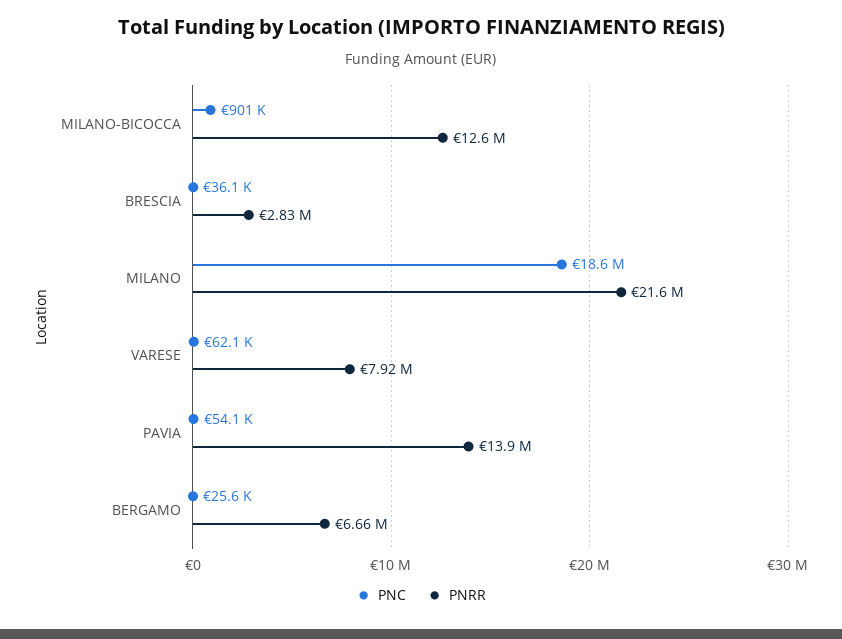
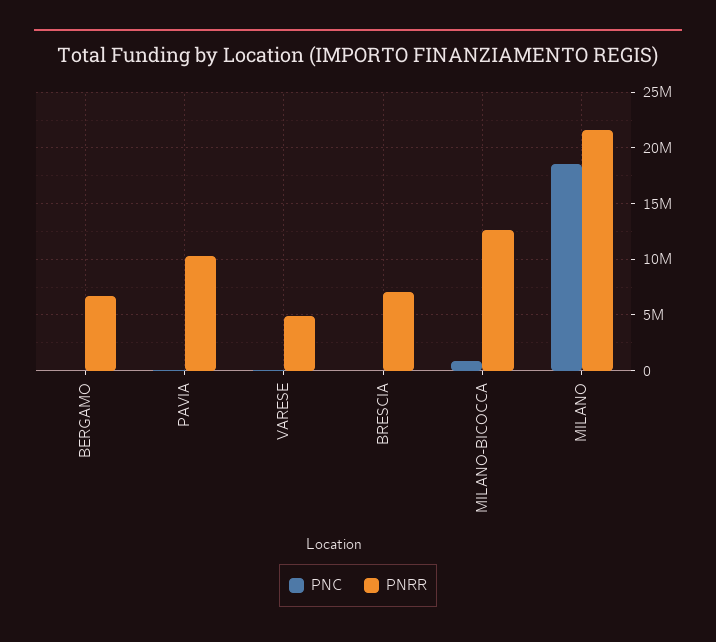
  {
    "PNC": {
      "MILANO-BICOCCA": 901000,
      "BRESCIA": 36100,
      "MILANO": 18600000,
      "VARESE": 62100,
      "PAVIA": 54100,
      "BERGAMO": 25600
    },
    "PNRR": {
      "MILANO-BICOCCA": 12600000,
-     "BRESCIA": 2830000,
+     "BRESCIA": 7000000,
      "MILANO": 21600000,
-     "VARESE": 7920000,
+     "VARESE": 5000000,
-     "PAVIA": 13900000,
+     "PAVIA": 10000000,
      "BERGAMO": 6660000
    }
  }

